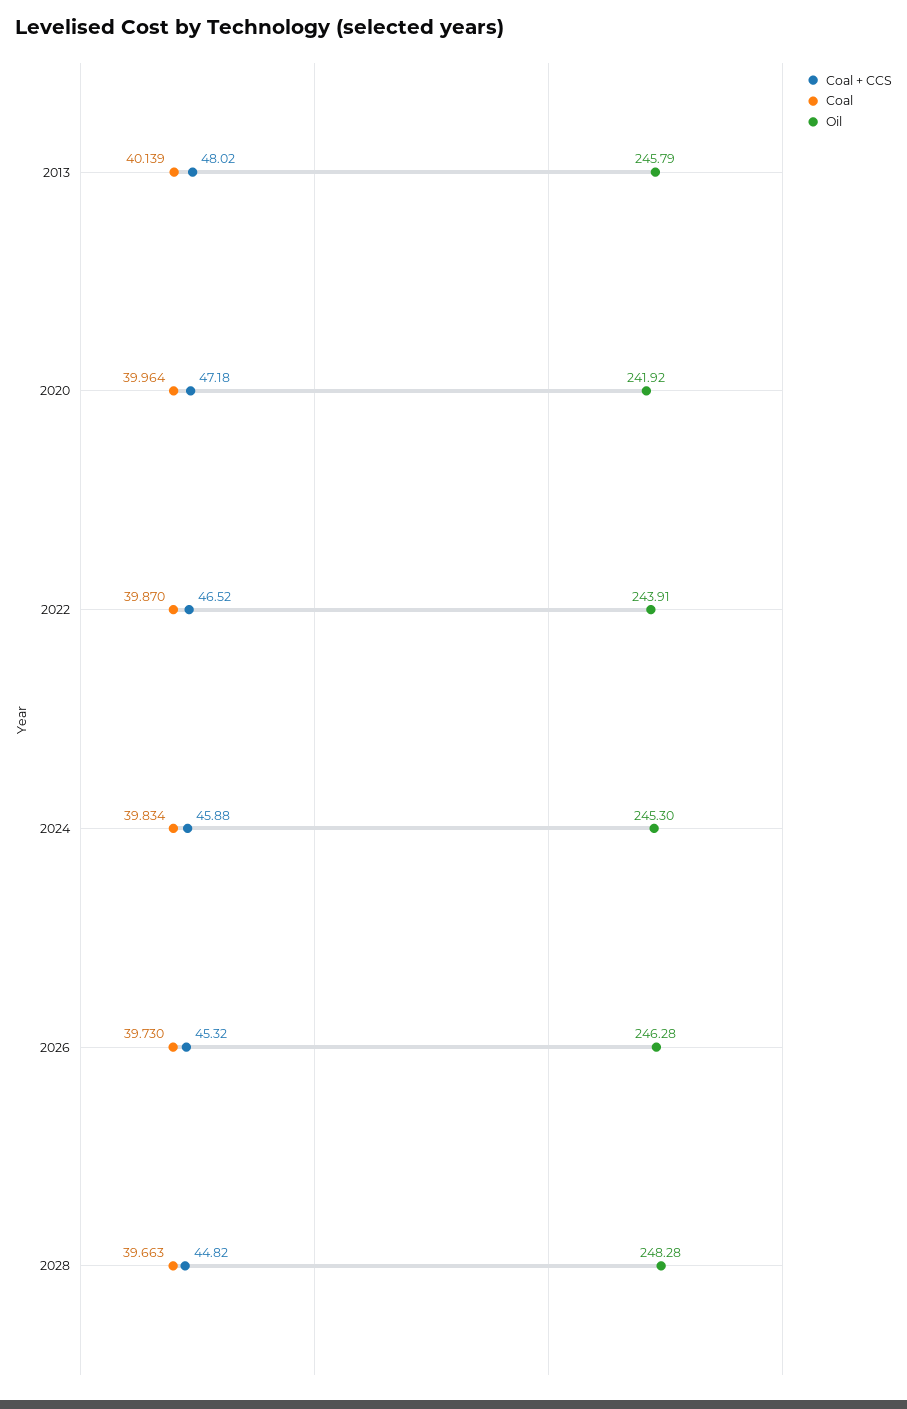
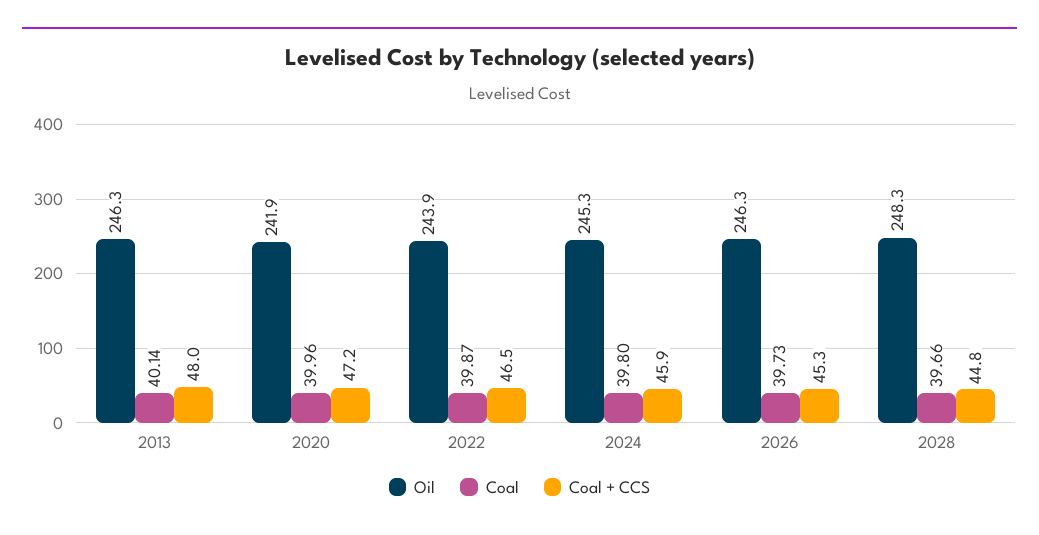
  {
    "Coal + CCS": {
      "2013": 48.02,
      "2020": 47.18,
      "2022": 46.52,
      "2024": 45.88,
      "2026": 45.32,
      "2028": 44.82
    },
    "Coal": {
      "2013": 40.139,
      "2020": 39.964,
      "2022": 39.87,
-     "2024": 39.834,
+     "2024": 39.8,
      "2026": 39.73,
      "2028": 39.663
    },
    "Oil": {
-     "2013": 245.79,
+     "2013": 246.3,
      "2020": 241.92,
      "2022": 243.91,
      "2024": 245.3,
      "2026": 246.28,
      "2028": 248.28
    }
  }

